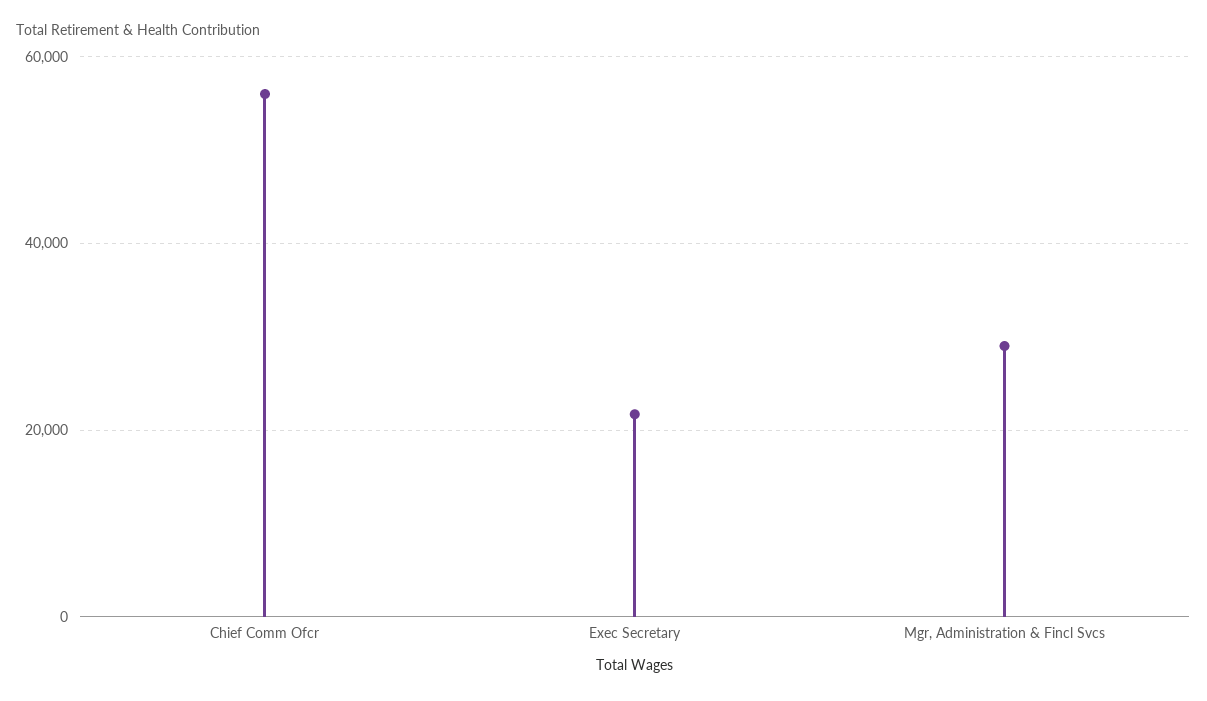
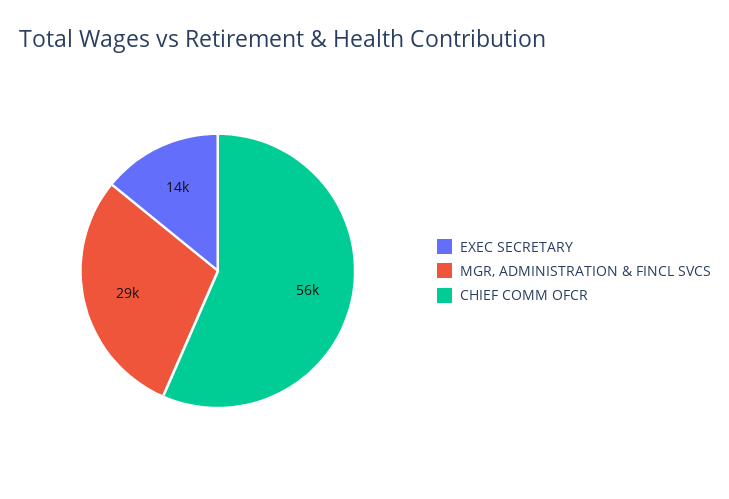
  {
    "Chief Comm Ofcr": 56000,
-   "Exec Secretary": 22000,
+   "Exec Secretary": 14000,
    "Mgr, Administration & Fincl Svcs": 29000
  }

